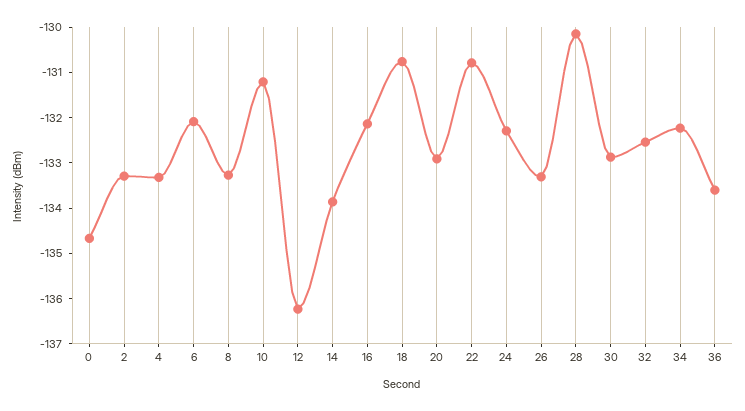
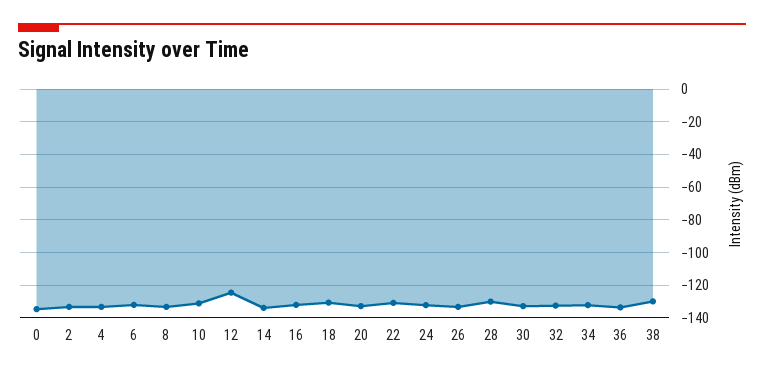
  {
    "0": -134.6,
    "2": -133.2,
    "4": -133.4,
    "6": -132,
    "8": -133.2,
    "10": -131.2,
-   "12": -136.2,
+   "12": -125,
    "14": -133.8,
    "16": -132.2,
    "18": -130.8,
    "20": -133,
    "22": -130.8,
    "24": -132.2,
    "26": -133.4,
    "28": -130.2,
    "30": -132.8,
    "32": -132.6,
    "34": -132.2,
-   "36": -133.6
+   "36": -133.6,
+   "38": -130
  }

